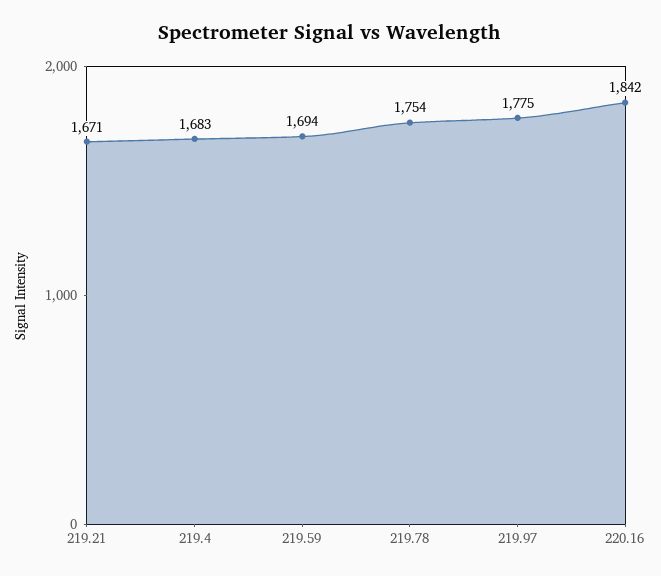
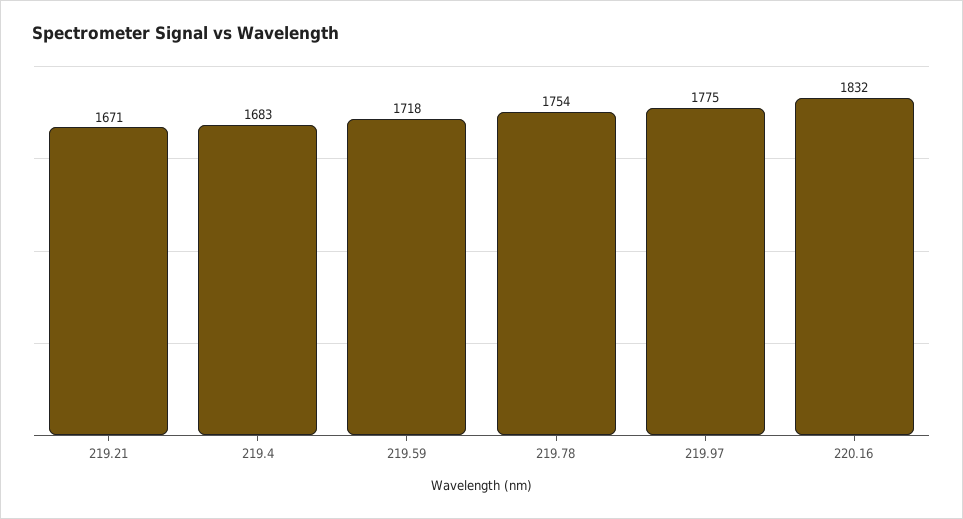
  {
    "219.21": 1671,
    "219.4": 1683,
-   "219.59": 1694,
+   "219.59": 1718,
    "219.78": 1754,
    "219.97": 1775,
-   "220.16": 1842
+   "220.16": 1832
  }

